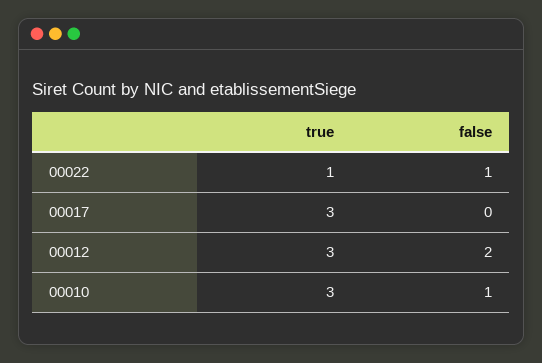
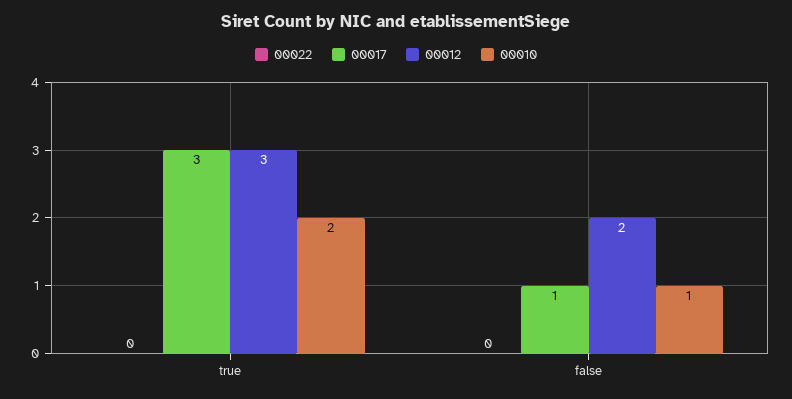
  {
    "00022": {
-     "true": 1,
+     "true": 0,
-     "false": 1
+     "false": 0
    },
    "00017": {
      "true": 3,
-     "false": 0
+     "false": 1
    },
    "00012": {
      "true": 3,
      "false": 2
    },
    "00010": {
-     "true": 3,
+     "true": 2,
      "false": 1
    }
  }

